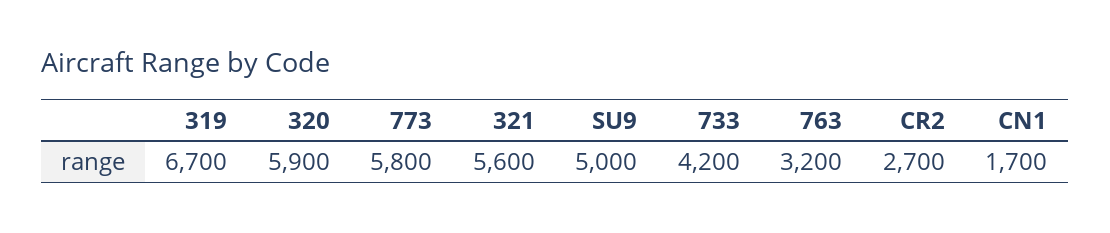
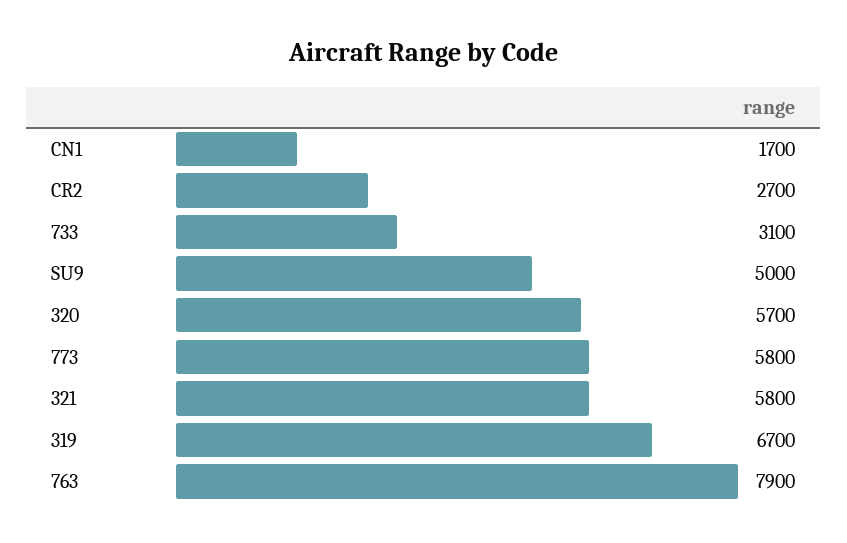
  {
    "319": 6700,
-   "320": 5900,
+   "320": 5700,
    "773": 5800,
-   "321": 5600,
+   "321": 5800,
    "SU9": 5000,
-   "733": 4200,
+   "733": 3100,
-   "763": 3200,
+   "763": 7900,
    "CR2": 2700,
    "CN1": 1700
  }

